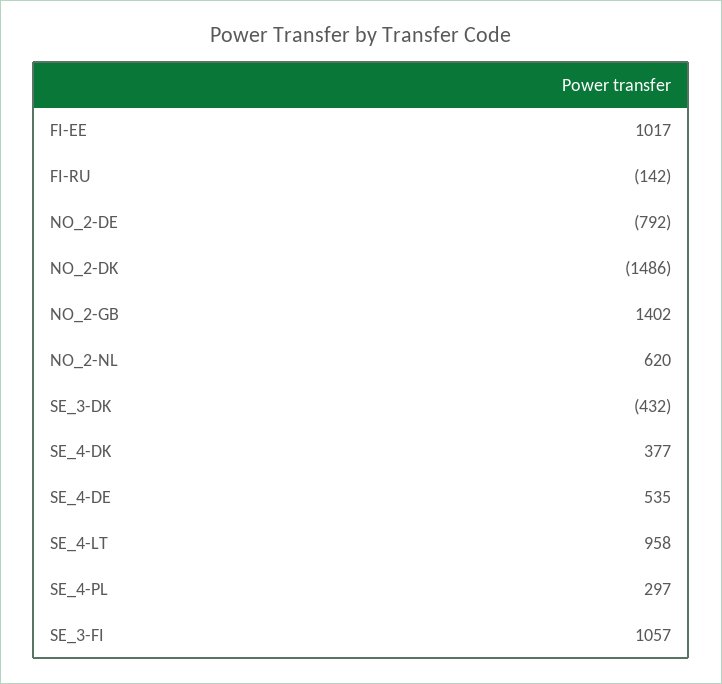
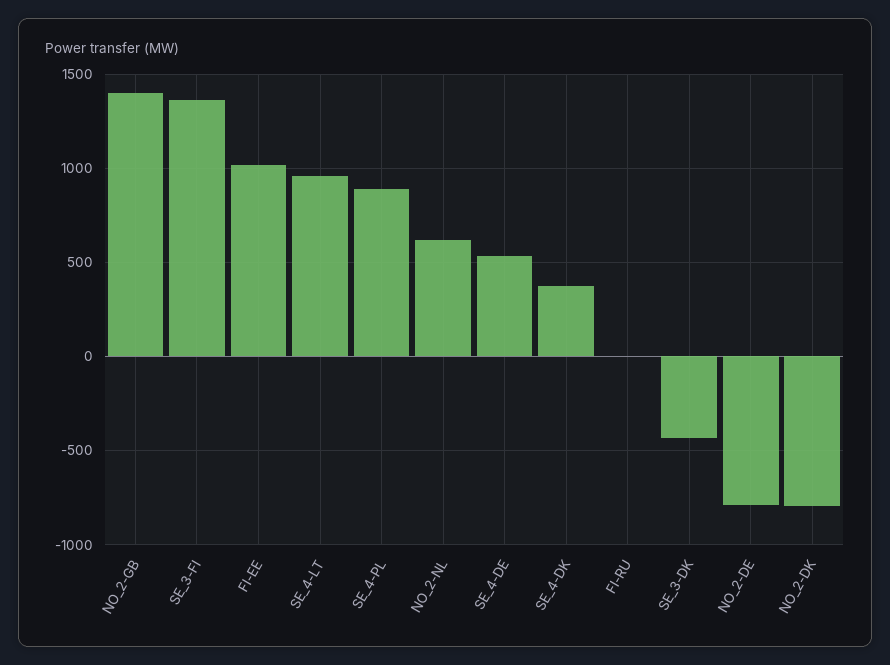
  {
    "FI-EE": 1017,
-   "FI-RU": -142,
+   "FI-RU": 0,
    "NO_2-DE": -792,
-   "NO_2-DK": -1486,
+   "NO_2-DK": -800,
    "NO_2-GB": 1402,
    "NO_2-NL": 620,
    "SE_3-DK": -432,
    "SE_4-DK": 377,
    "SE_4-DE": 535,
    "SE_4-LT": 958,
-   "SE_4-PL": 297,
+   "SE_4-PL": 900,
-   "SE_3-FI": 1057
+   "SE_3-FI": 1350
  }

